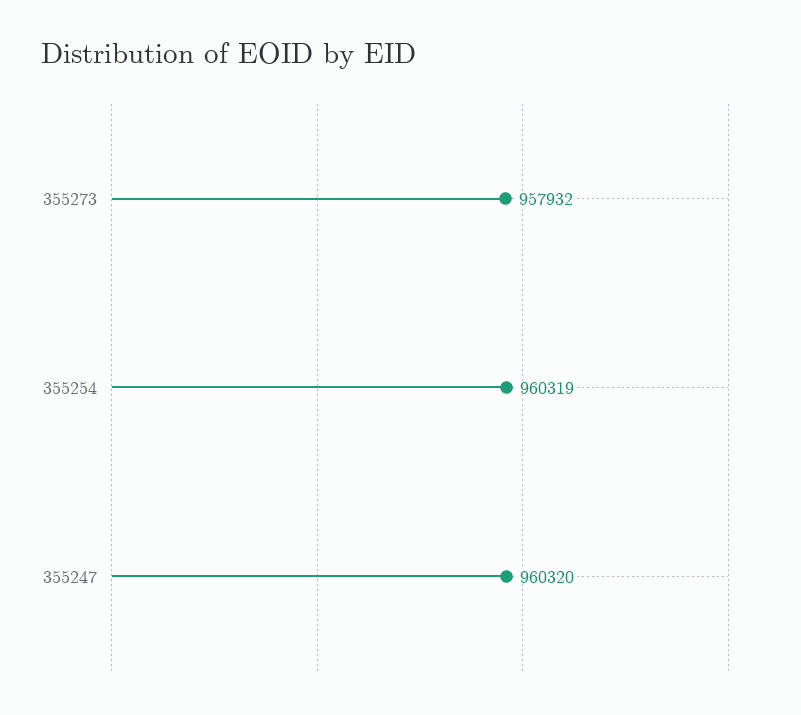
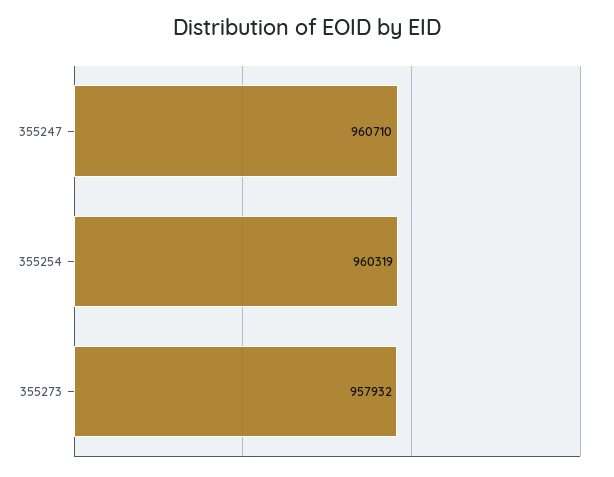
  {
    "355273": 957932,
    "355254": 960319,
-   "355247": 960320
+   "355247": 960710
  }

